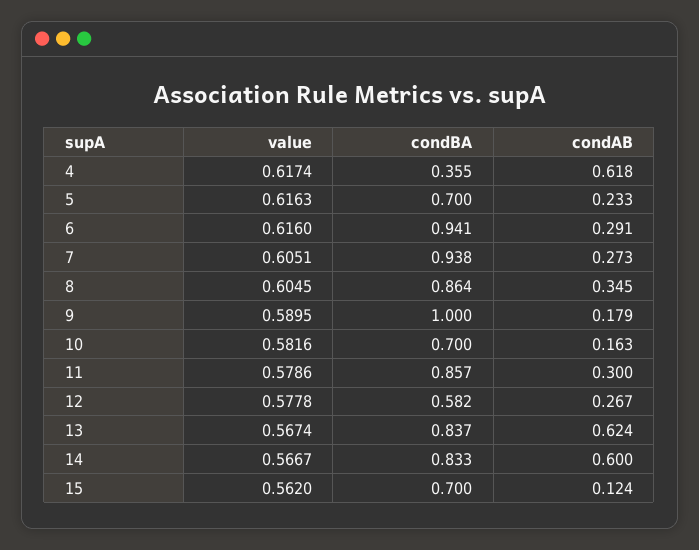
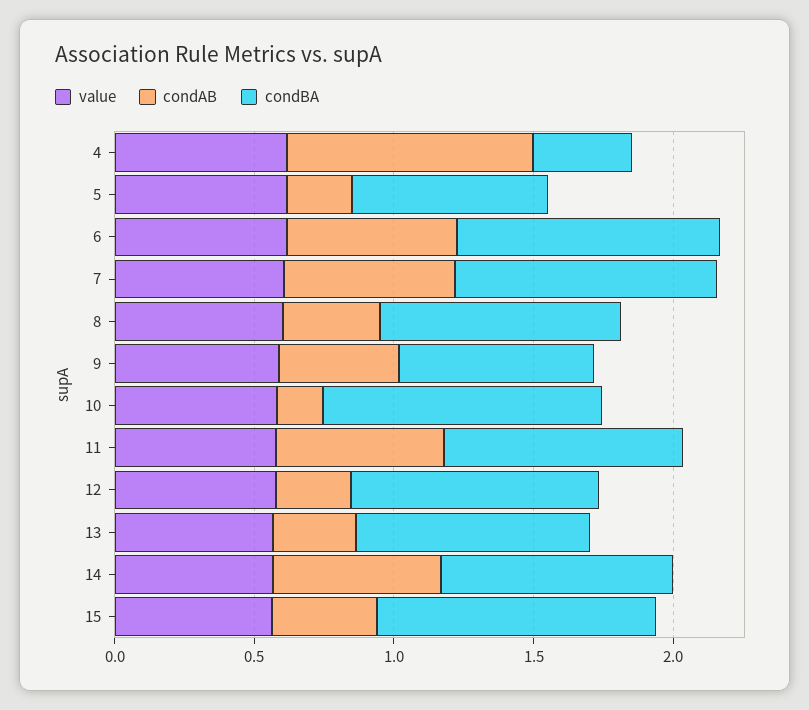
  {
    "value": {
      "4": 0.6174,
      "5": 0.6163,
      "6": 0.616,
      "7": 0.6051,
      "8": 0.6045,
      "9": 0.5895,
      "10": 0.5816,
      "11": 0.5786,
      "12": 0.5778,
      "13": 0.5674,
      "14": 0.5667,
      "15": 0.562
    },
    "condBA": {
      "4": 0.355,
      "5": 0.7,
      "6": 0.941,
      "7": 0.938,
      "8": 0.864,
-     "9": 1,
+     "9": 0.7,
-     "10": 0.7,
+     "10": 1,
      "11": 0.857,
-     "12": 0.582,
+     "12": 0.9,
      "13": 0.837,
      "14": 0.833,
-     "15": 0.7
+     "15": 1
    },
    "condAB": {
-     "4": 0.618,
+     "4": 0.9,
      "5": 0.233,
-     "6": 0.291,
+     "6": 0.6,
-     "7": 0.273,
+     "7": 0.6,
      "8": 0.345,
-     "9": 0.179,
+     "9": 0.4,
      "10": 0.163,
-     "11": 0.3,
+     "11": 0.6,
      "12": 0.267,
-     "13": 0.624,
+     "13": 0.3,
      "14": 0.6,
-     "15": 0.124
+     "15": 0.4
    }
  }

